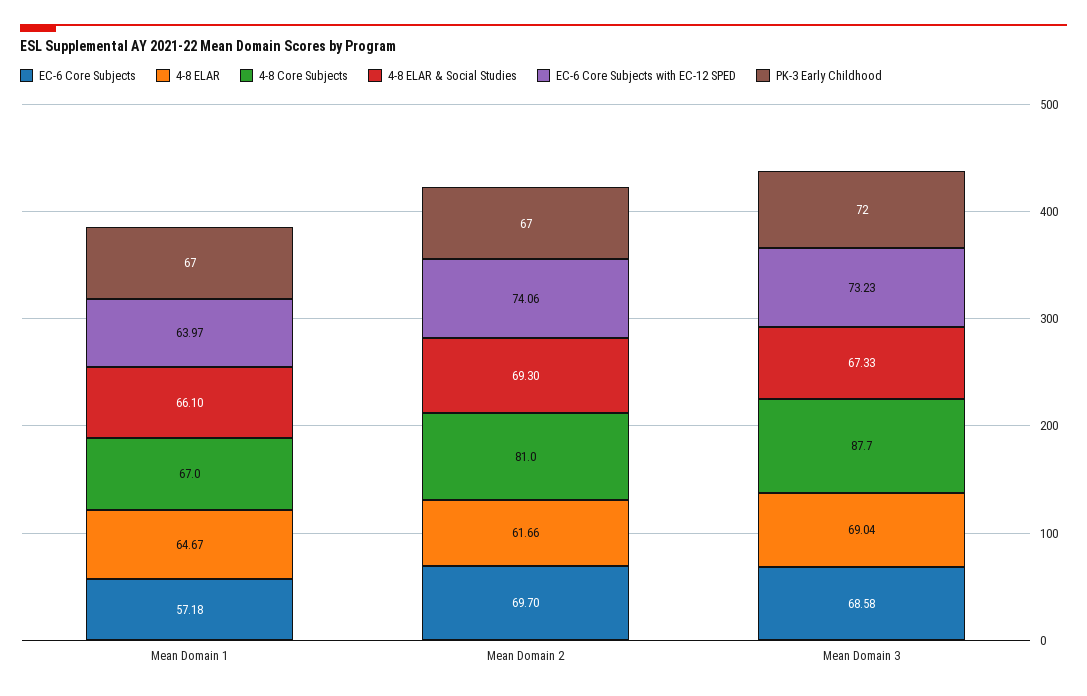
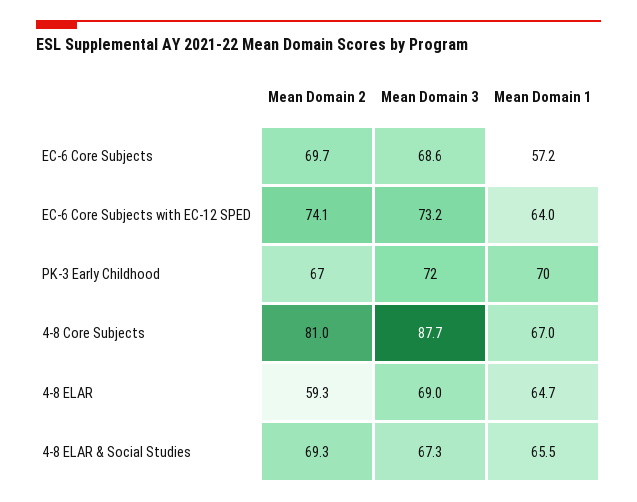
  {
    "EC-6 Core Subjects": {
      "Mean Domain 1": 57.18,
      "Mean Domain 2": 69.7,
      "Mean Domain 3": 68.58
    },
    "4-8 ELAR": {
      "Mean Domain 1": 64.67,
-     "Mean Domain 2": 61.66,
+     "Mean Domain 2": 59.3,
      "Mean Domain 3": 69.04
    },
    "4-8 Core Subjects": {
      "Mean Domain 1": 67,
      "Mean Domain 2": 81,
      "Mean Domain 3": 87.7
    },
    "4-8 ELAR & Social Studies": {
-     "Mean Domain 1": 66.1,
+     "Mean Domain 1": 65.5,
      "Mean Domain 2": 69.3,
      "Mean Domain 3": 67.33
    },
    "EC-6 Core Subjects with EC-12 SPED": {
      "Mean Domain 1": 63.97,
      "Mean Domain 2": 74.06,
      "Mean Domain 3": 73.23
    },
    "PK-3 Early Childhood": {
-     "Mean Domain 1": 67,
+     "Mean Domain 1": 70,
      "Mean Domain 2": 67,
      "Mean Domain 3": 72
    }
  }

